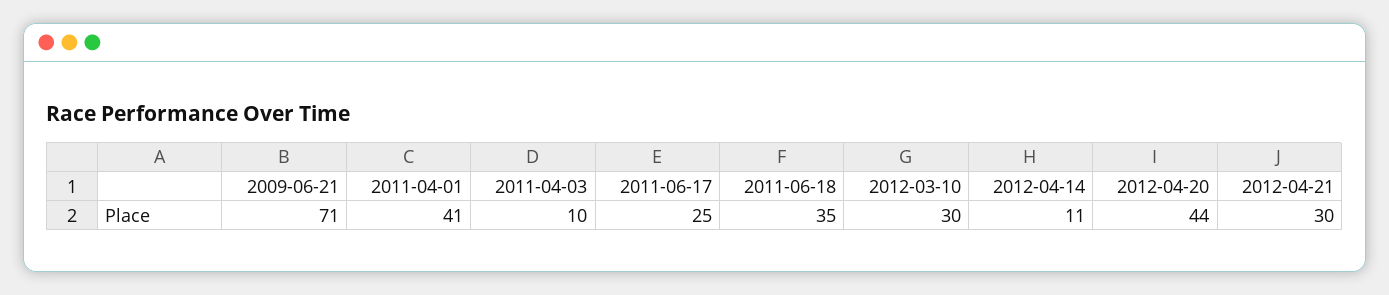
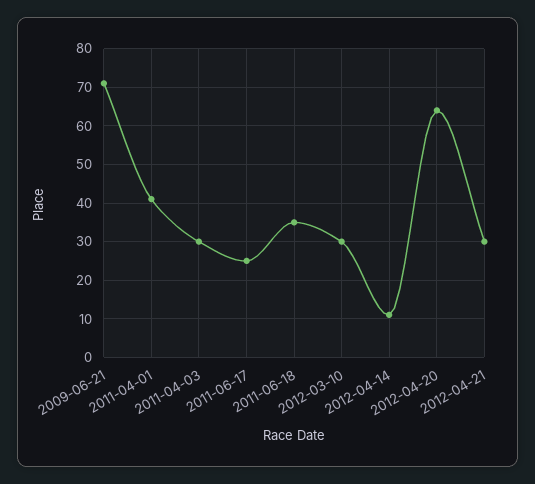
  {
    "2009-06-21": 71,
    "2011-04-01": 41,
-   "2011-04-03": 10,
+   "2011-04-03": 30,
    "2011-06-17": 25,
    "2011-06-18": 35,
    "2012-03-10": 30,
    "2012-04-14": 11,
-   "2012-04-20": 44,
+   "2012-04-20": 65,
    "2012-04-21": 30
  }

